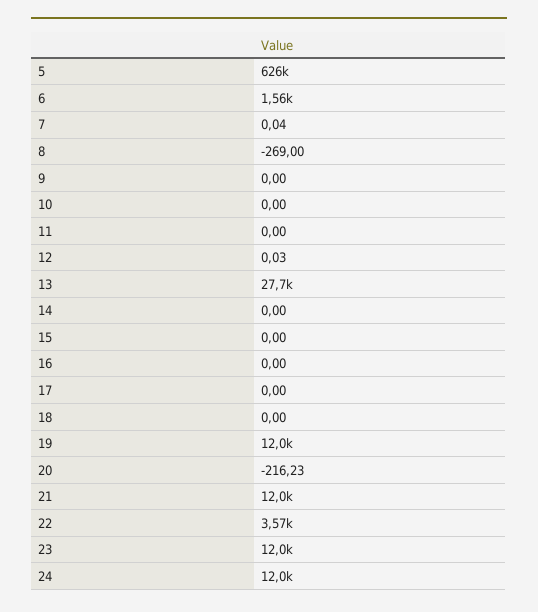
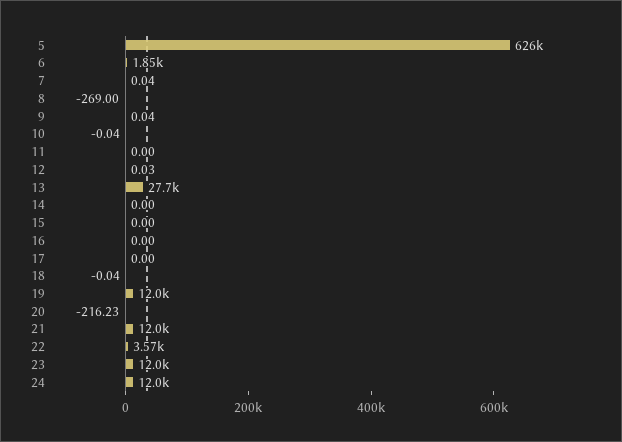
  {
    "5": 626000,
-   "6": 1560,
+   "6": 1850,
    "7": 0.04,
    "8": -269,
-   "9": 0,
+   "9": 0.04,
-   "10": 0,
+   "10": -0.04,
    "11": 0,
    "12": 0.03,
    "13": 27700,
    "14": 0,
    "15": 0,
    "16": 0,
    "17": 0,
-   "18": 0,
+   "18": -0.04,
    "19": 12000,
    "20": -216.23,
    "21": 12000,
    "22": 3570,
    "23": 12000,
    "24": 12000
  }

